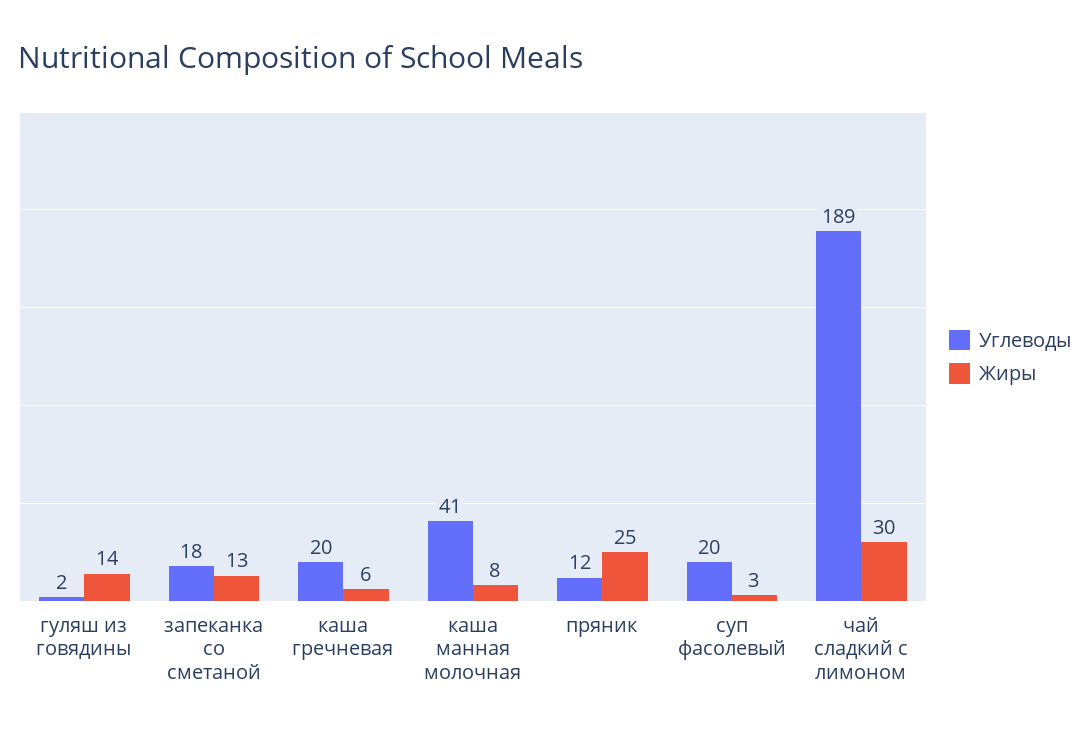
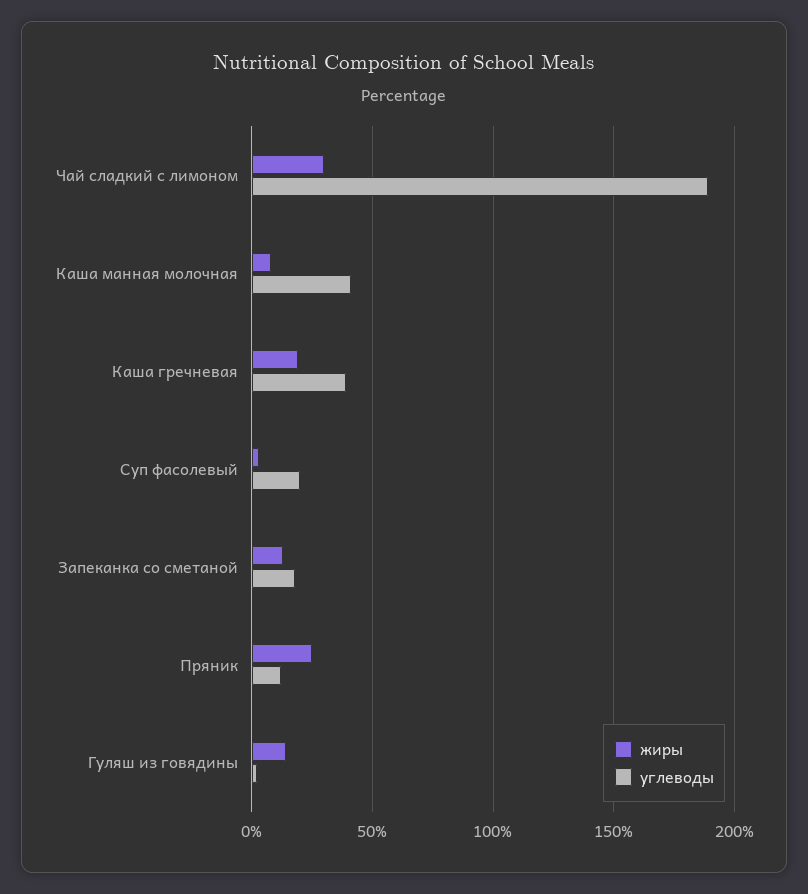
  {
    "Углеводы": {
      "гуляш из говядины": 2,
      "запеканка со сметаной": 18,
-     "каша гречневая": 20,
+     "каша гречневая": 40,
      "каша манная молочная": 41,
      "пряник": 12,
      "суп фасолевый": 20,
      "чай сладкий с лимоном": 189
    },
    "Жиры": {
      "гуляш из говядины": 14,
      "запеканка со сметаной": 13,
-     "каша гречневая": 6,
+     "каша гречневая": 20,
      "каша манная молочная": 8,
      "пряник": 25,
      "суп фасолевый": 3,
      "чай сладкий с лимоном": 30
    }
  }

